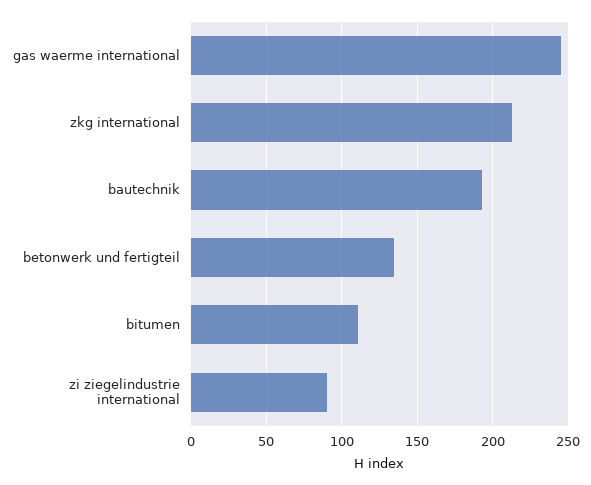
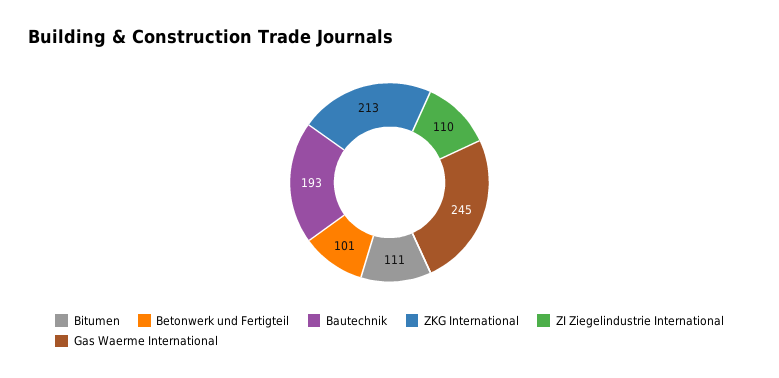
  {
    "gas waerme international": 245,
    "zkg international": 213,
    "bautechnik": 193,
-   "betonwerk und fertigteil": 135,
+   "betonwerk und fertigteil": 101,
    "bitumen": 111,
-   "zi ziegelindustrie international": 90
+   "zi ziegelindustrie international": 110
  }

